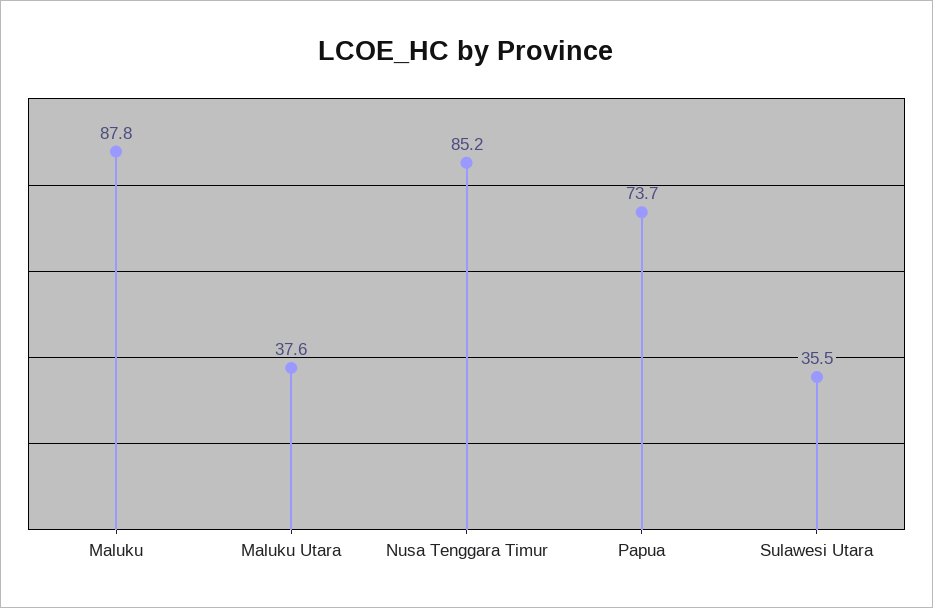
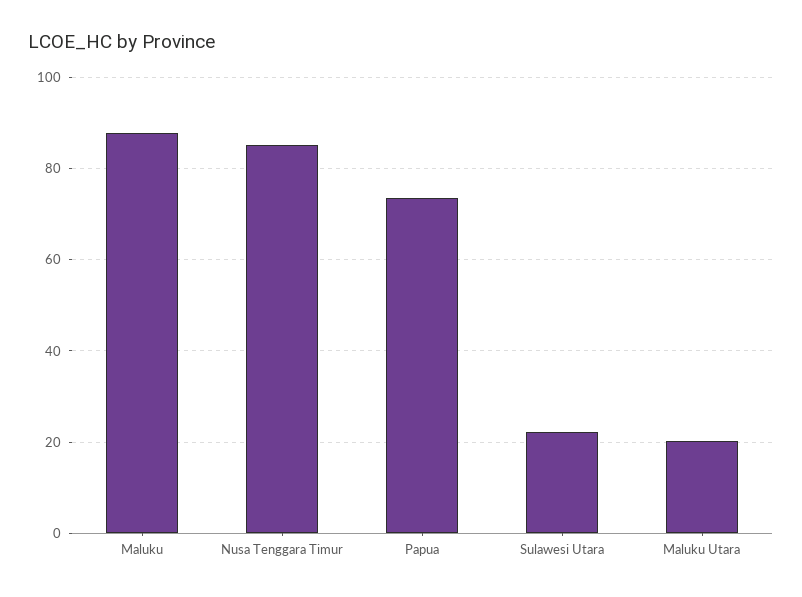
  {
    "Maluku": 87.8,
-   "Maluku Utara": 37.6,
+   "Maluku Utara": 20,
    "Nusa Tenggara Timur": 85.2,
    "Papua": 73.7,
-   "Sulawesi Utara": 35.5
+   "Sulawesi Utara": 22
  }

